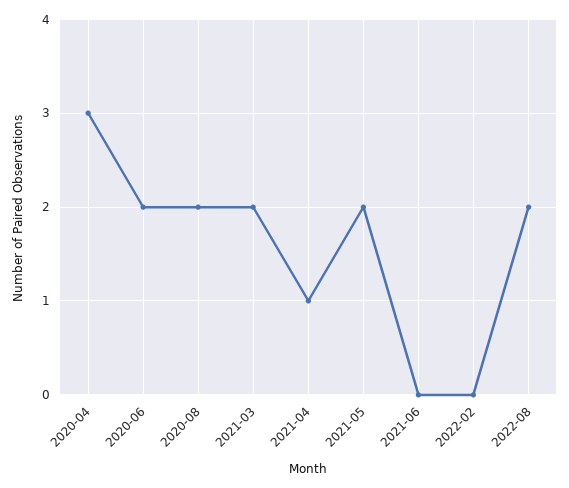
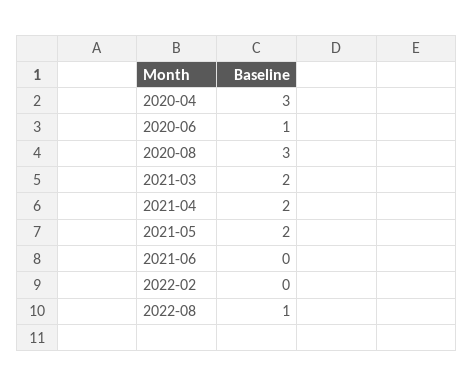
  {
    "2020-04": 3,
-   "2020-06": 2,
+   "2020-06": 1,
-   "2020-08": 2,
+   "2020-08": 3,
    "2021-03": 2,
-   "2021-04": 1,
+   "2021-04": 2,
    "2021-05": 2,
    "2021-06": 0,
    "2022-02": 0,
-   "2022-08": 2
+   "2022-08": 1
  }

